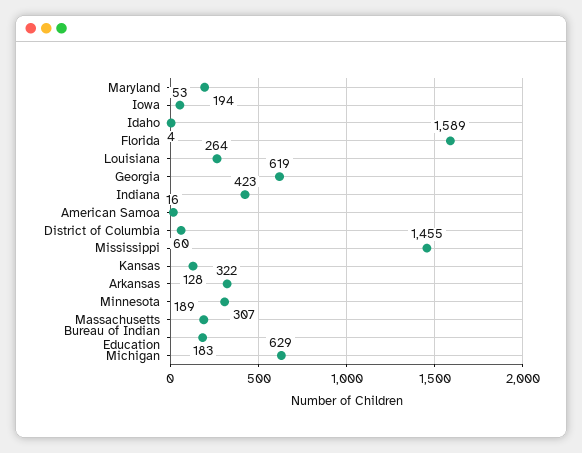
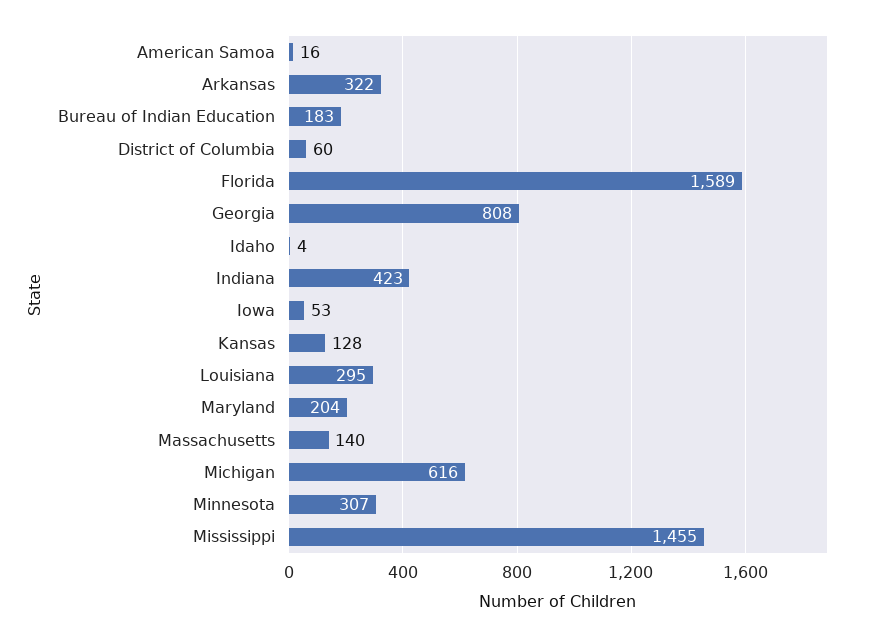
  {
-   "Maryland": 194,
+   "Maryland": 204,
    "Iowa": 53,
    "Idaho": 4,
    "Florida": 1589,
-   "Louisiana": 264,
+   "Louisiana": 295,
-   "Georgia": 619,
+   "Georgia": 808,
    "Indiana": 423,
    "American Samoa": 16,
    "District of Columbia": 60,
    "Mississippi": 1455,
    "Kansas": 128,
    "Arkansas": 322,
    "Minnesota": 307,
-   "Massachusetts": 189,
+   "Massachusetts": 140,
    "Bureau of Indian Education": 183,
-   "Michigan": 629
+   "Michigan": 616
  }

